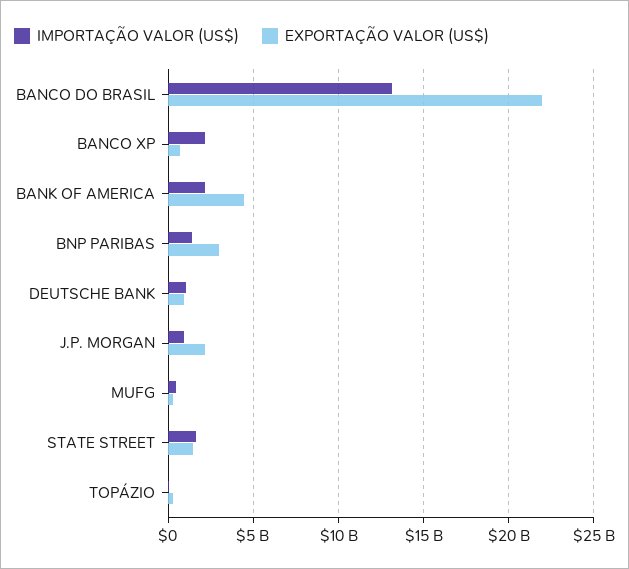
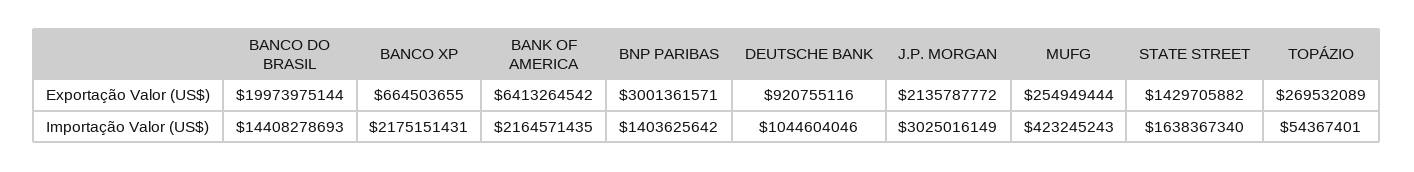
  {
    "IMPORTAÇÃO VALOR (US$)": {
-     "BANCO DO BRASIL": 13000000000,
+     "BANCO DO BRASIL": 14408278693,
      "BANCO XP": 2175151431,
      "BANK OF AMERICA": 2164571435,
      "BNP PARIBAS": 1403625642,
      "DEUTSCHE BANK": 1044604046,
-     "J.P. MORGAN": 1000000000,
+     "J.P. MORGAN": 3025016149,
      "MUFG": 423245243,
      "STATE STREET": 1638367340,
      "TOPÁZIO": 54367401
    },
    "EXPORTAÇÃO VALOR (US$)": {
-     "BANCO DO BRASIL": 22000000000,
+     "BANCO DO BRASIL": 19973975144,
      "BANCO XP": 664503655,
-     "BANK OF AMERICA": 4500000000,
+     "BANK OF AMERICA": 6413264542,
      "BNP PARIBAS": 3001361571,
      "DEUTSCHE BANK": 920755116,
      "J.P. MORGAN": 2135787772,
      "MUFG": 254949444,
      "STATE STREET": 1429705882,
      "TOPÁZIO": 269532089
    }
  }

